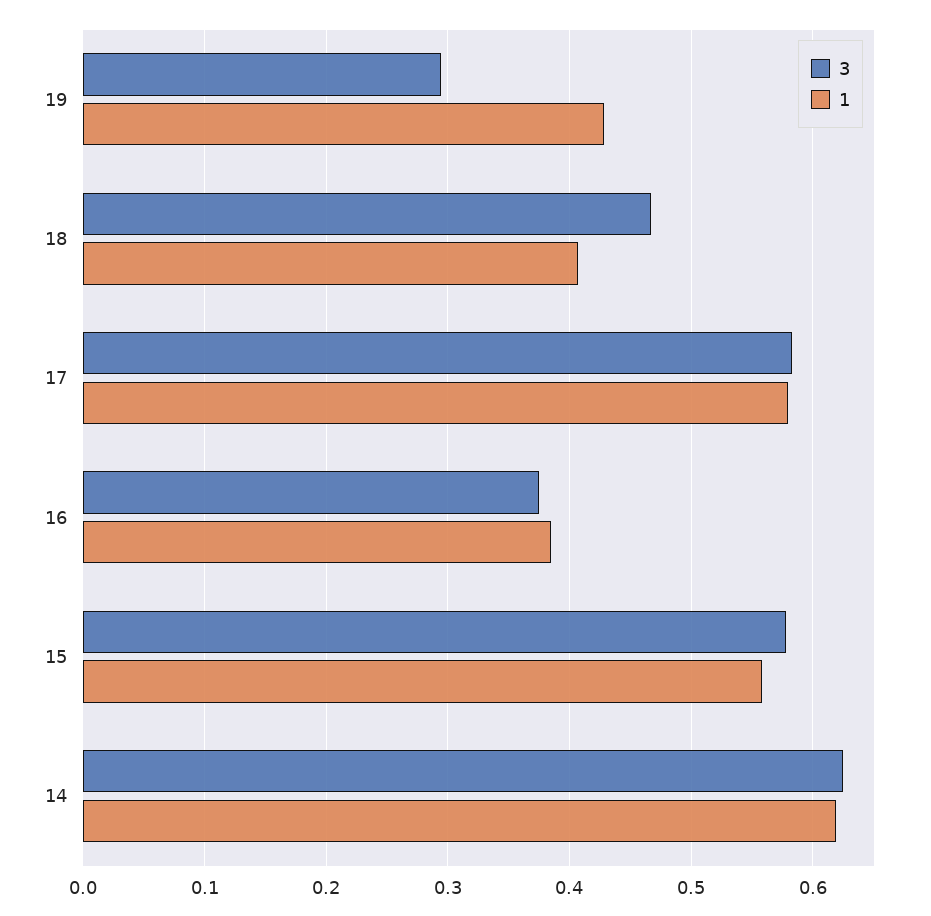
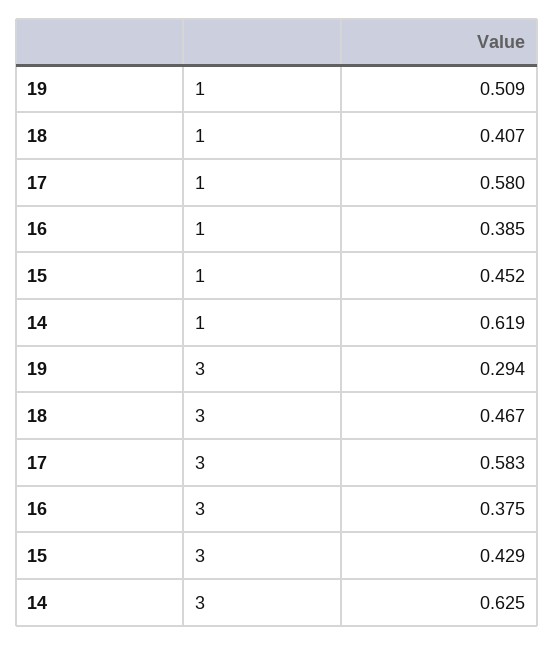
  {
    "3": {
      "19": 0.294,
      "18": 0.467,
      "17": 0.583,
      "16": 0.375,
-     "15": 0.58,
+     "15": 0.429,
      "14": 0.625
    },
    "1": {
-     "19": 0.43,
+     "19": 0.509,
      "18": 0.407,
      "17": 0.58,
      "16": 0.385,
-     "15": 0.56,
+     "15": 0.452,
      "14": 0.619
    }
  }

